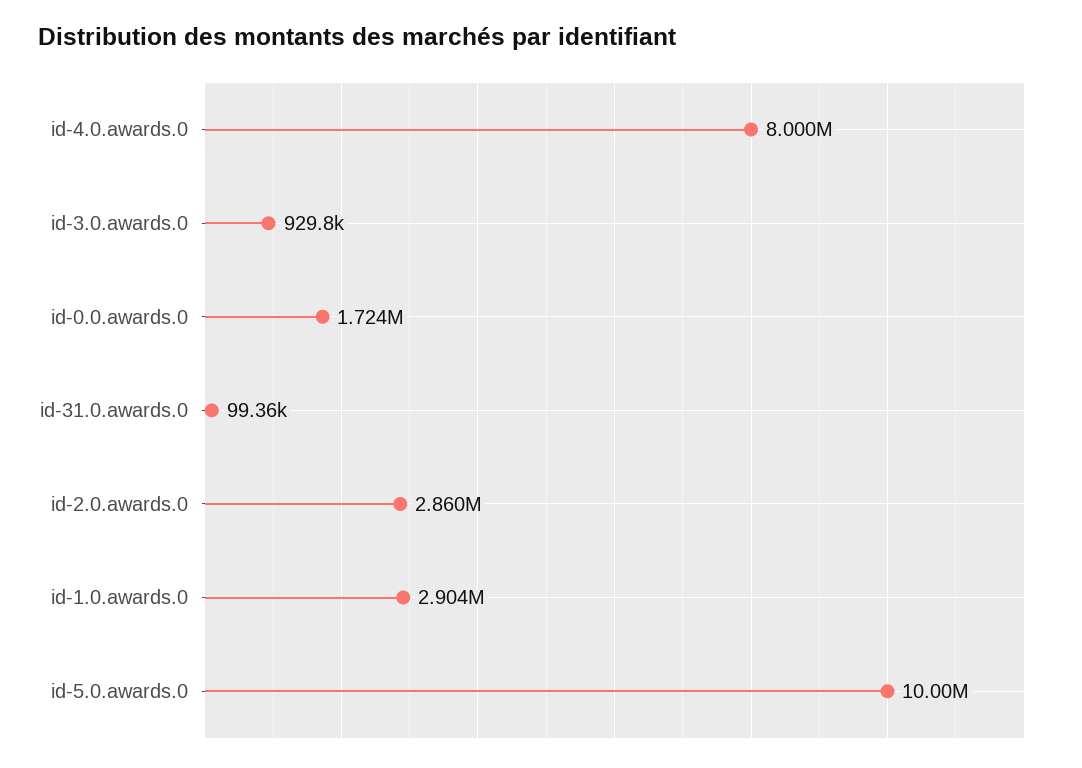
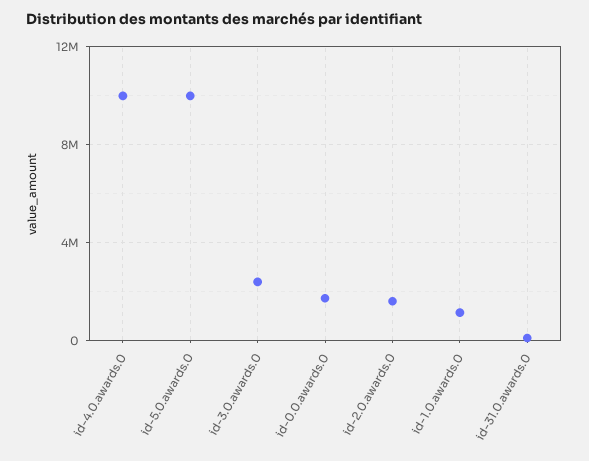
  {
-   "id-4.0.awards.0": 8000000,
+   "id-4.0.awards.0": 10000000,
-   "id-3.0.awards.0": 929800,
+   "id-3.0.awards.0": 2500000,
    "id-0.0.awards.0": 1724000,
    "id-31.0.awards.0": 99360,
-   "id-2.0.awards.0": 2860000,
+   "id-2.0.awards.0": 1500000,
-   "id-1.0.awards.0": 2904000,
+   "id-1.0.awards.0": 1000000,
    "id-5.0.awards.0": 10000000
  }

